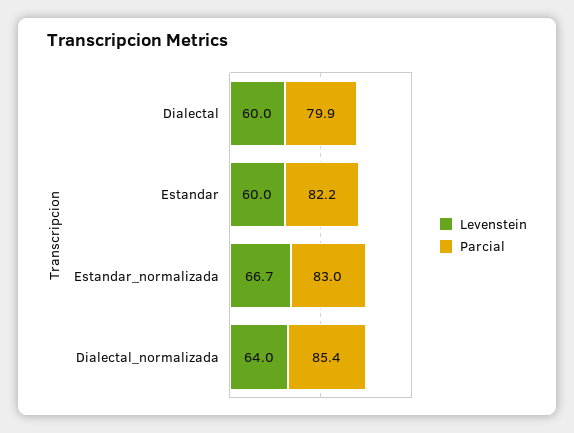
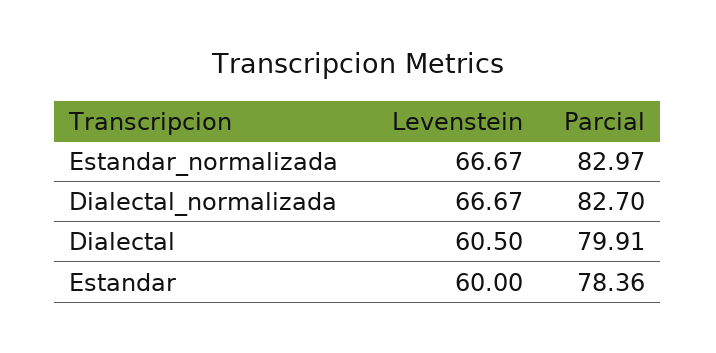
  {
    "Levenstein": {
-     "Dialectal": 60,
+     "Dialectal": 60.5,
      "Estandar": 60,
      "Estandar_normalizada": 66.67,
-     "Dialectal_normalizada": 64
+     "Dialectal_normalizada": 66.67
    },
    "Parcial": {
      "Dialectal": 79.91,
-     "Estandar": 82.2,
+     "Estandar": 78.36,
      "Estandar_normalizada": 82.97,
-     "Dialectal_normalizada": 85.4
+     "Dialectal_normalizada": 82.7
    }
  }

